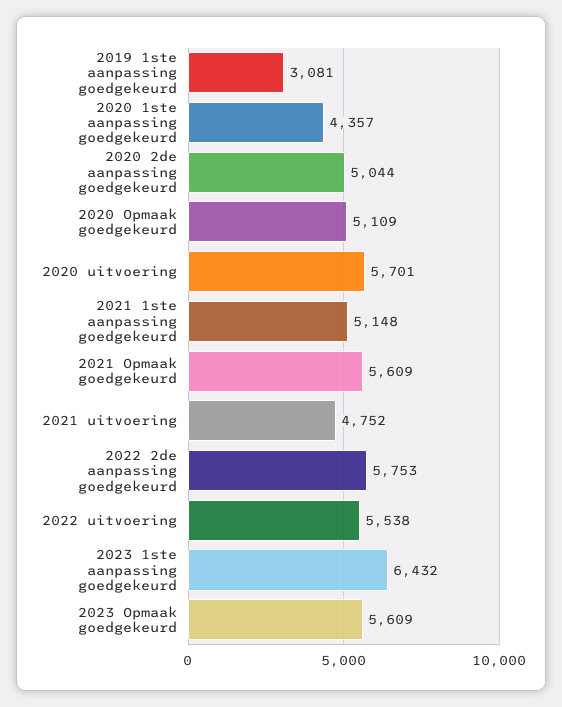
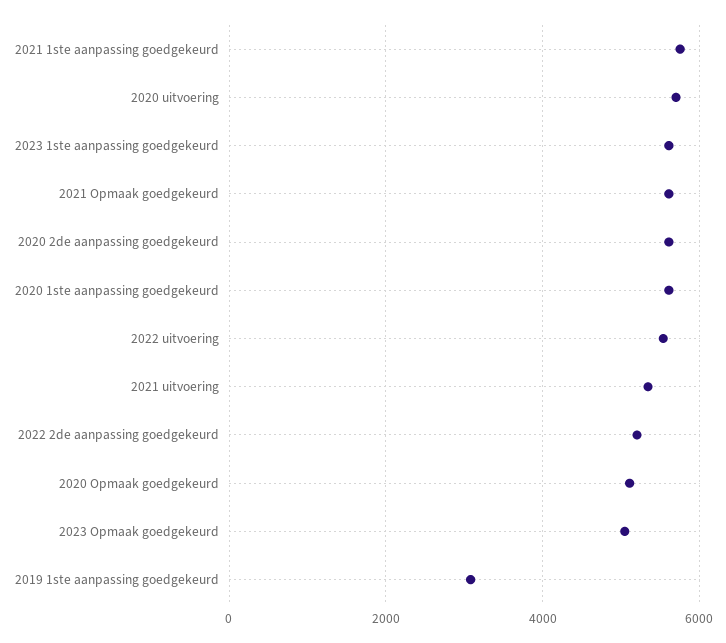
  {
    "2019 1ste aanpassing goedgekeurd": 3081,
-   "2020 1ste aanpassing goedgekeurd": 4357,
+   "2020 1ste aanpassing goedgekeurd": 5600,
-   "2020 2de aanpassing goedgekeurd": 5044,
+   "2020 2de aanpassing goedgekeurd": 5600,
    "2020 Opmaak goedgekeurd": 5109,
    "2020 uitvoering": 5701,
-   "2021 1ste aanpassing goedgekeurd": 5148,
+   "2021 1ste aanpassing goedgekeurd": 5800,
    "2021 Opmaak goedgekeurd": 5609,
-   "2021 uitvoering": 4752,
+   "2021 uitvoering": 5400,
-   "2022 2de aanpassing goedgekeurd": 5753,
+   "2022 2de aanpassing goedgekeurd": 5200,
    "2022 uitvoering": 5538,
-   "2023 1ste aanpassing goedgekeurd": 6432,
+   "2023 1ste aanpassing goedgekeurd": 5600,
-   "2023 Opmaak goedgekeurd": 5609
+   "2023 Opmaak goedgekeurd": 5000
  }

